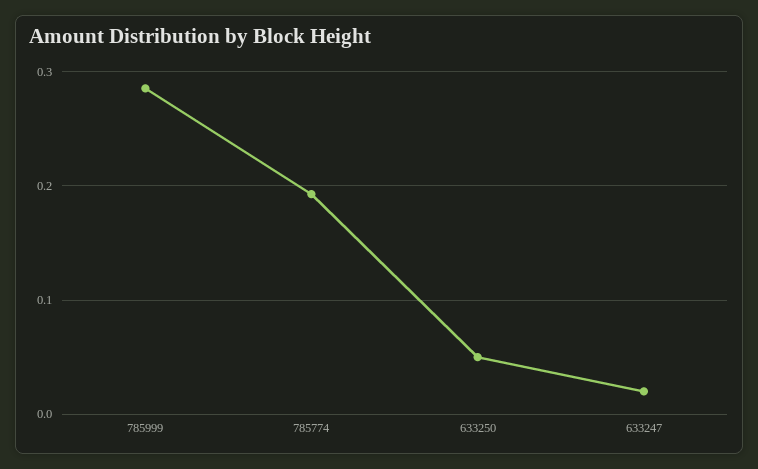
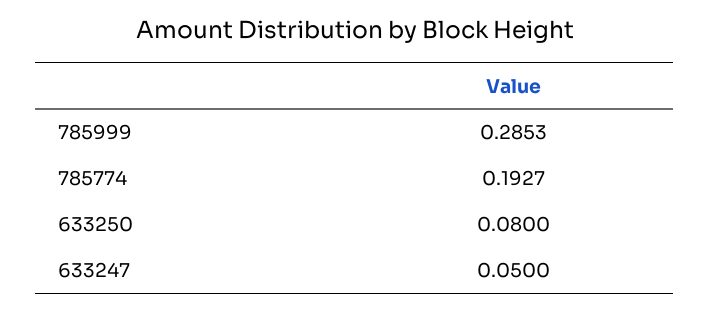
  {
    "785999": 0.2853,
    "785774": 0.1927,
-   "633250": 0.05,
+   "633250": 0.08,
-   "633247": 0.02
+   "633247": 0.05
  }

